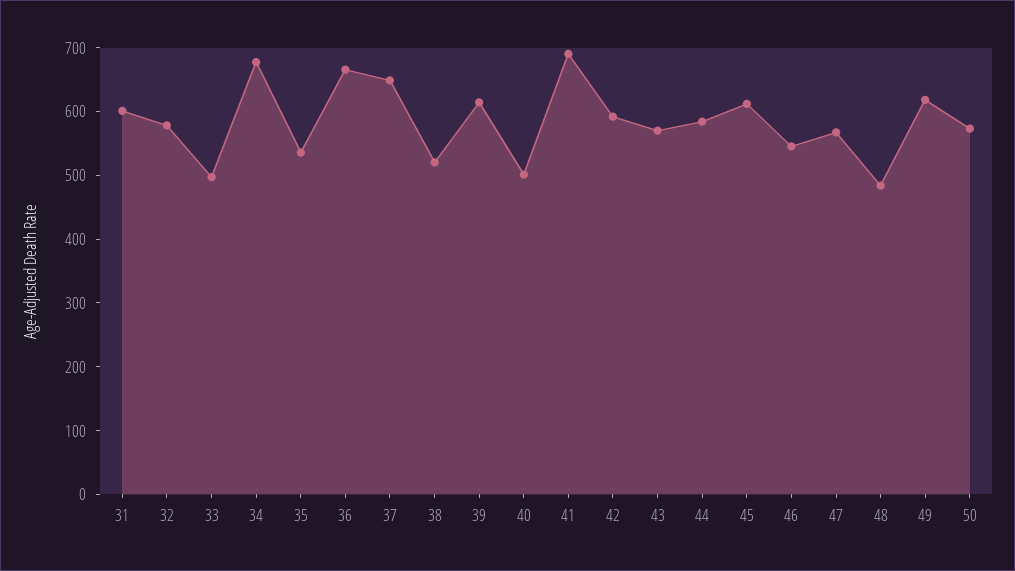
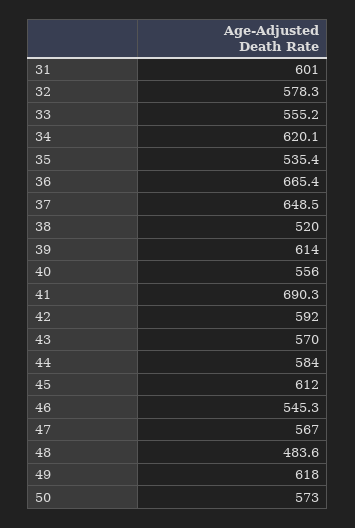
  {
    "31": 601,
    "32": 578.3,
-   "33": 500,
+   "33": 555.2,
-   "34": 680,
+   "34": 620.1,
    "35": 535.4,
    "36": 665.4,
    "37": 648.5,
    "38": 520,
    "39": 614,
-   "40": 500,
+   "40": 556,
    "41": 690.3,
    "42": 592,
    "43": 570,
    "44": 584,
    "45": 612,
    "46": 545.3,
    "47": 567,
    "48": 483.6,
    "49": 618,
    "50": 573
  }

